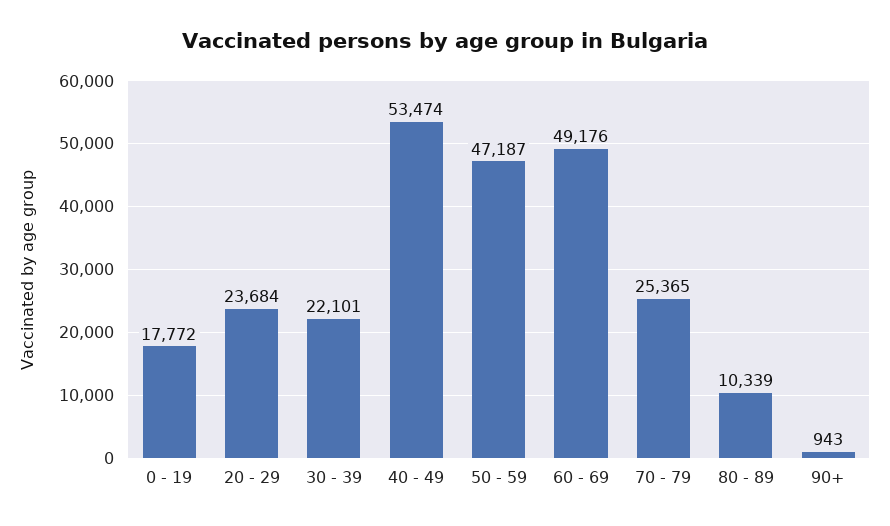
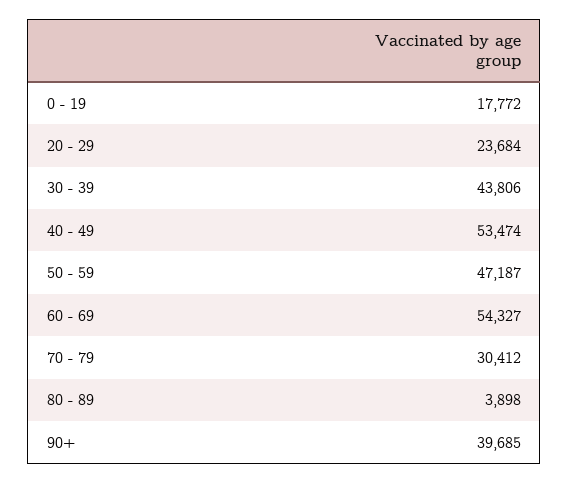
  {
    "0 - 19": 17772,
    "20 - 29": 23684,
-   "30 - 39": 22101,
+   "30 - 39": 43806,
    "40 - 49": 53474,
    "50 - 59": 47187,
-   "60 - 69": 49176,
+   "60 - 69": 54327,
-   "70 - 79": 25365,
+   "70 - 79": 30412,
-   "80 - 89": 10339,
+   "80 - 89": 3898,
-   "90+": 943
+   "90+": 39685
  }

